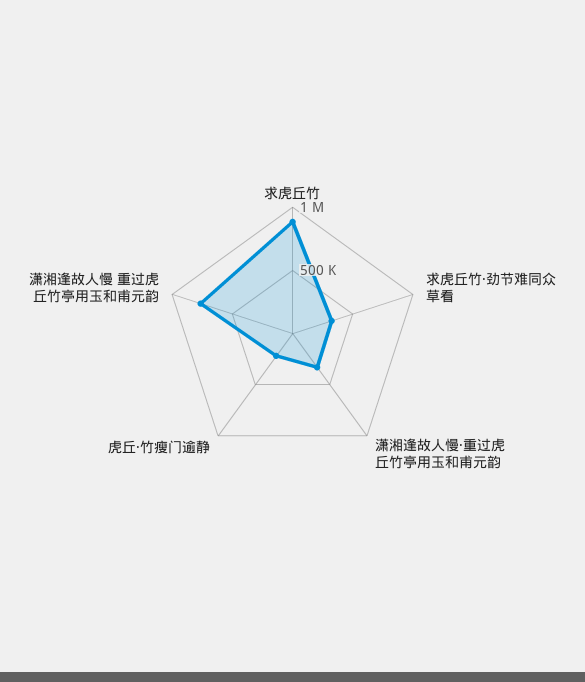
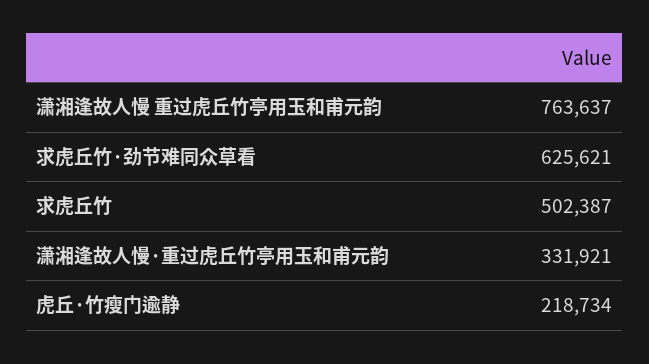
  {
-   "求虎丘竹": 900000,
+   "求虎丘竹": 502387,
-   "求虎丘竹·劲节难同众草看": 300000,
+   "求虎丘竹·劲节难同众草看": 625621,
    "潇湘逢故人慢·重过虎丘竹亭用玉和甫元韵": 331921,
    "虎丘·竹瘦门逾静": 218734,
    "潇湘逢故人慢 重过虎丘竹亭用玉和甫元韵": 763637
  }

